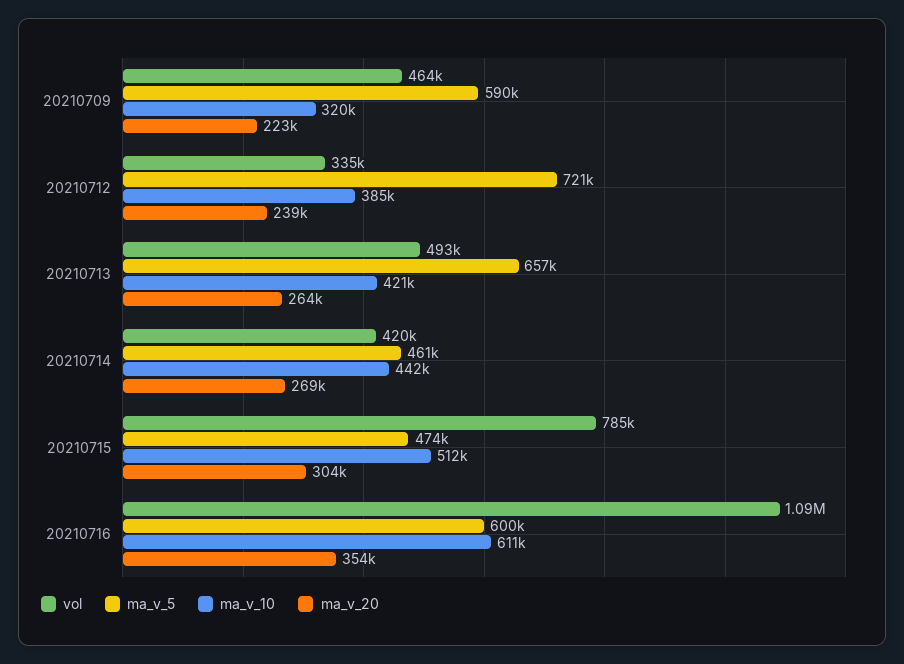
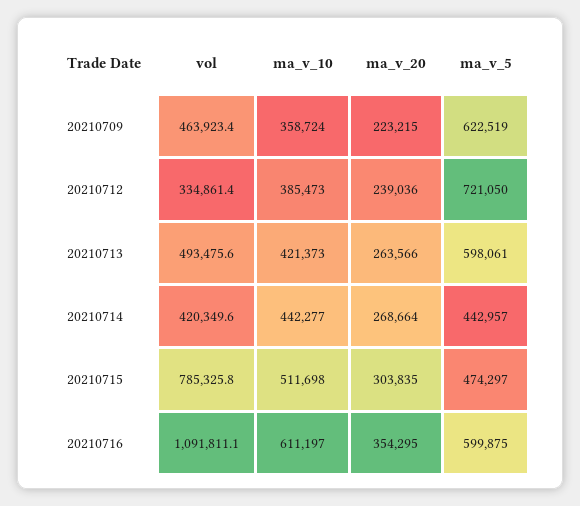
  {
    "vol": {
      "20210709": 463923.4,
      "20210712": 334861.4,
      "20210713": 493475.6,
      "20210714": 420349.6,
      "20210715": 785325.8,
      "20210716": 1091811.1
    },
    "ma_v_5": {
-     "20210709": 590000,
+     "20210709": 622519,
      "20210712": 721050,
-     "20210713": 657000,
+     "20210713": 598061,
-     "20210714": 461000,
+     "20210714": 442957,
      "20210715": 474297,
      "20210716": 599875
    },
    "ma_v_10": {
-     "20210709": 320000,
+     "20210709": 358724,
      "20210712": 385473,
      "20210713": 421373,
      "20210714": 442277,
      "20210715": 511698,
      "20210716": 611197
    },
    "ma_v_20": {
      "20210709": 223215,
      "20210712": 239036,
      "20210713": 263566,
      "20210714": 268664,
      "20210715": 303835,
      "20210716": 354295
    }
  }

